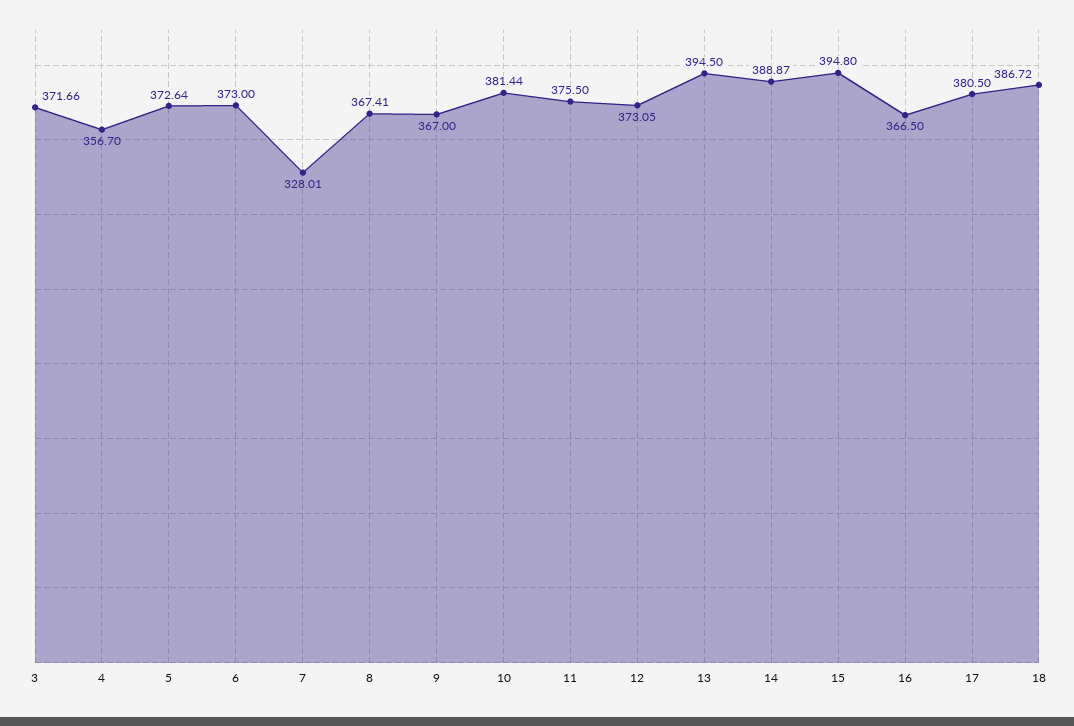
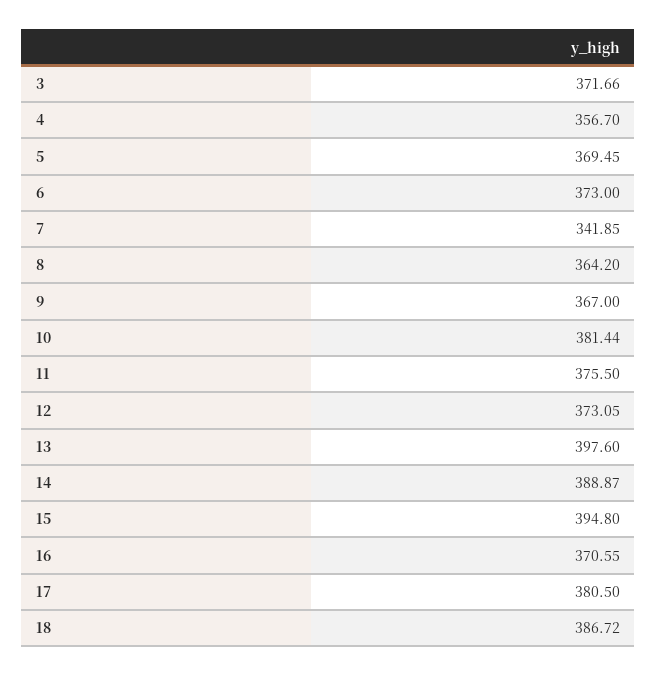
  {
    "3": 371.66,
    "4": 356.7,
-   "5": 372.64,
+   "5": 369.45,
    "6": 373,
-   "7": 328.01,
+   "7": 341.85,
-   "8": 367.41,
+   "8": 364.2,
    "9": 367,
    "10": 381.44,
    "11": 375.5,
    "12": 373.05,
-   "13": 394.5,
+   "13": 397.6,
    "14": 388.87,
    "15": 394.8,
-   "16": 366.5,
+   "16": 370.55,
    "17": 380.5,
    "18": 386.72
  }

